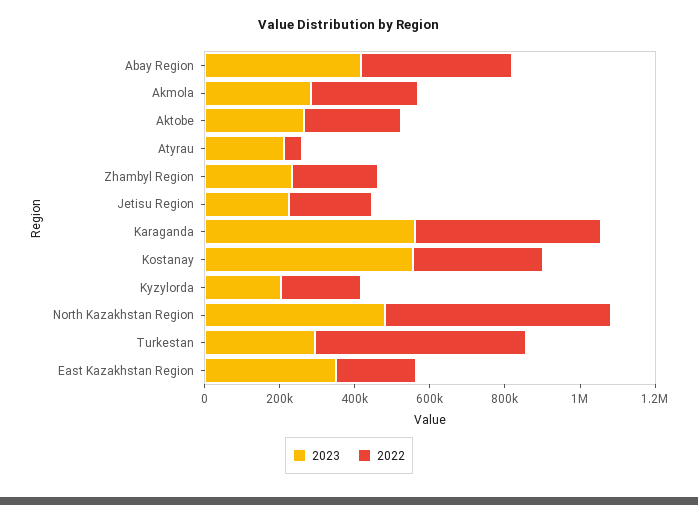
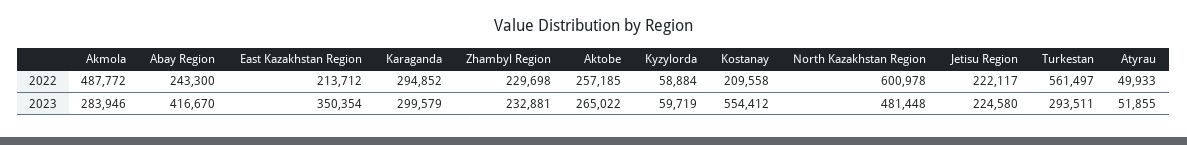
  {
    "2023": {
      "Abay Region": 416670,
      "Akmola": 283946,
      "Aktobe": 265022,
-     "Atyrau": 200000,
+     "Atyrau": 51855,
      "Zhambyl Region": 232881,
      "Jetisu Region": 224580,
-     "Karaganda": 550000,
+     "Karaganda": 299579,
      "Kostanay": 554412,
-     "Kyzylorda": 200000,
+     "Kyzylorda": 59719,
      "North Kazakhstan Region": 481448,
      "Turkestan": 293511,
      "East Kazakhstan Region": 350354
    },
    "2022": {
-     "Abay Region": 400000,
+     "Abay Region": 243300,
-     "Akmola": 300000,
+     "Akmola": 487772,
      "Aktobe": 257185,
      "Atyrau": 49933,
      "Zhambyl Region": 229698,
      "Jetisu Region": 222117,
-     "Karaganda": 500000,
+     "Karaganda": 294852,
-     "Kostanay": 350000,
+     "Kostanay": 209558,
-     "Kyzylorda": 200000,
+     "Kyzylorda": 58884,
      "North Kazakhstan Region": 600978,
      "Turkestan": 561497,
      "East Kazakhstan Region": 213712
    }
  }

